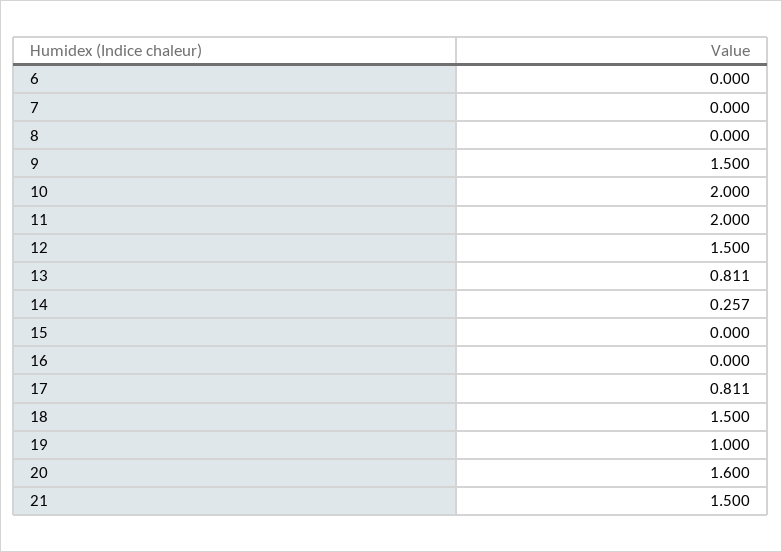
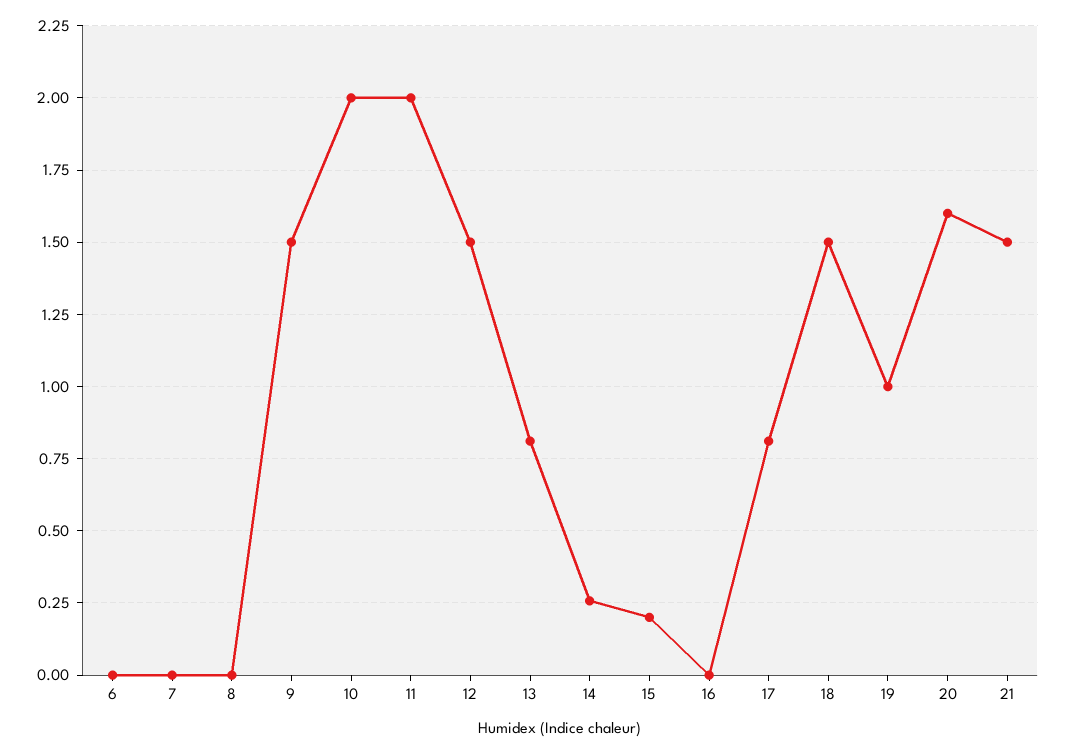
  {
    "6": 0,
    "7": 0,
    "8": 0,
    "9": 1.5,
    "10": 2,
    "11": 2,
    "12": 1.5,
    "13": 0.811,
    "14": 0.257,
-   "15": 0,
+   "15": 0.2,
    "16": 0,
    "17": 0.811,
    "18": 1.5,
    "19": 1,
    "20": 1.6,
    "21": 1.5
  }

